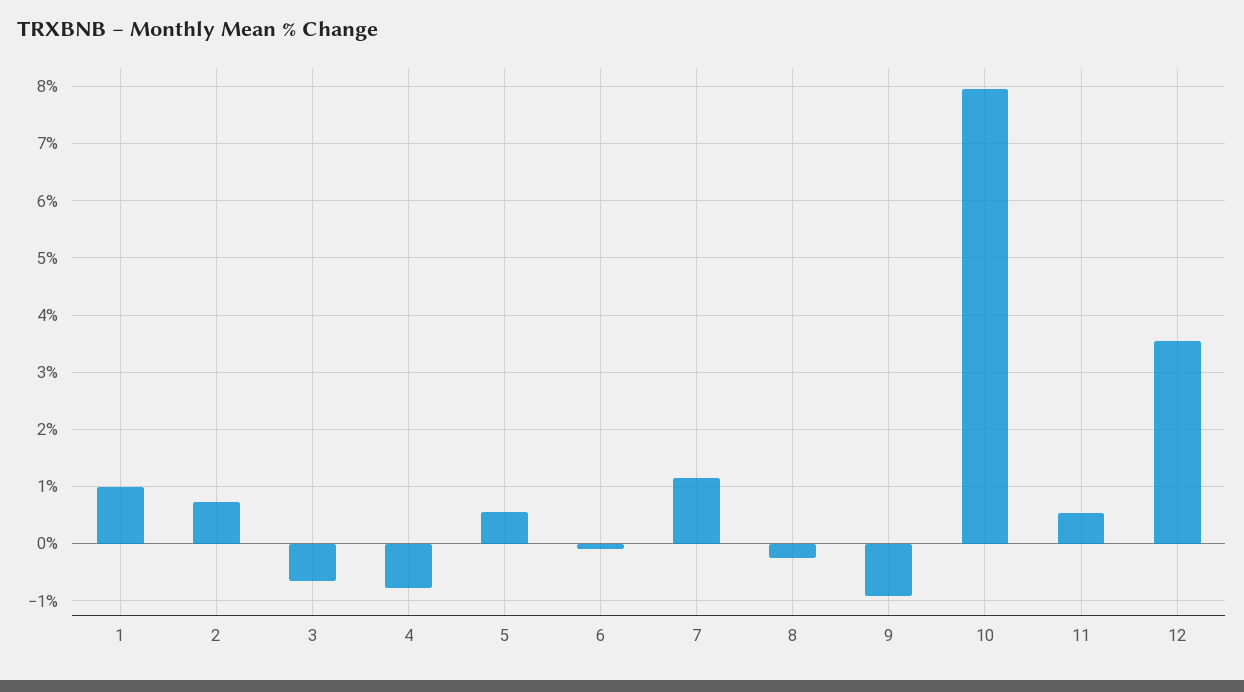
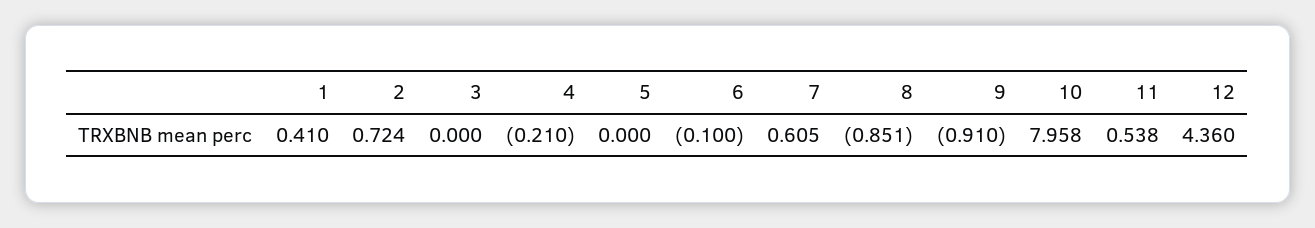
  {
-   "1": 1,
+   "1": 0.41,
    "2": 0.724,
-   "3": -0.6,
+   "3": 0,
-   "4": -0.8,
+   "4": -0.21,
-   "5": 0.6,
+   "5": 0,
    "6": -0.1,
-   "7": 1.2,
+   "7": 0.605,
-   "8": -0.2,
+   "8": -0.851,
    "9": -0.91,
    "10": 7.958,
    "11": 0.538,
-   "12": 3.6
+   "12": 4.36
  }

